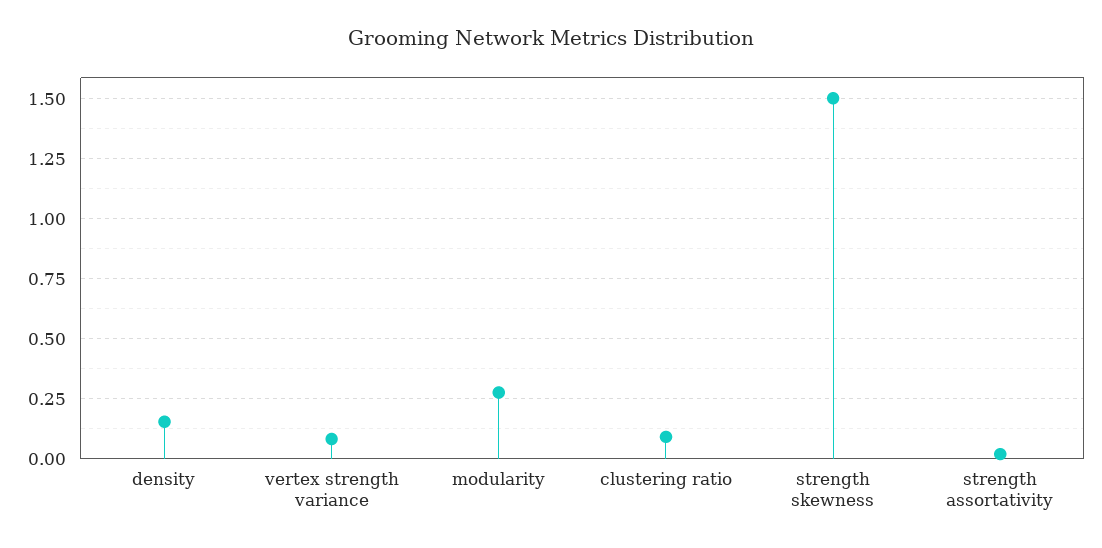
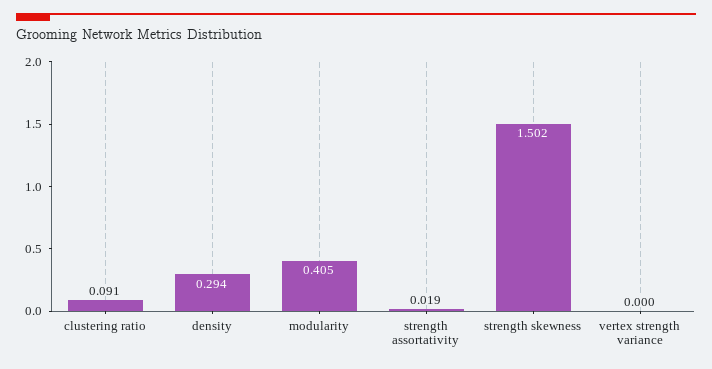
  {
-   "density": 0.15,
+   "density": 0.294,
-   "vertex strength variance": 0.075,
+   "vertex strength variance": 0,
-   "modularity": 0.275,
+   "modularity": 0.405,
    "clustering ratio": 0.091,
    "strength skewness": 1.502,
    "strength assortativity": 0.019
  }

